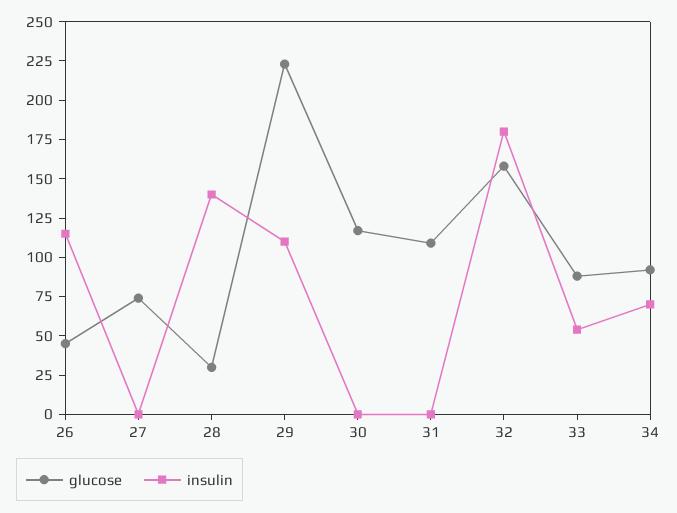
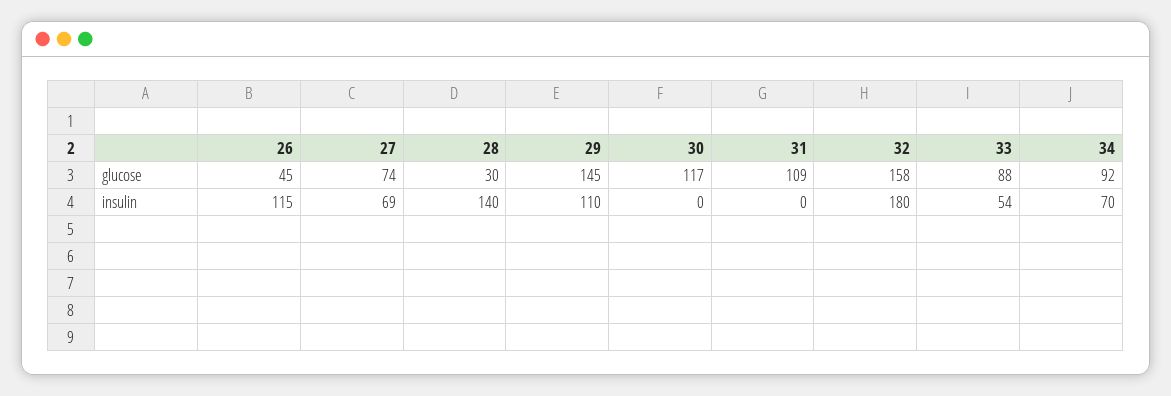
  {
    "glucose": {
      "26": 45,
      "27": 74,
      "28": 30,
-     "29": 225,
+     "29": 145,
      "30": 117,
      "31": 109,
      "32": 158,
      "33": 88,
      "34": 92
    },
    "insulin": {
      "26": 115,
-     "27": 0,
+     "27": 69,
      "28": 140,
      "29": 110,
      "30": 0,
      "31": 0,
      "32": 180,
      "33": 54,
      "34": 70
    }
  }

